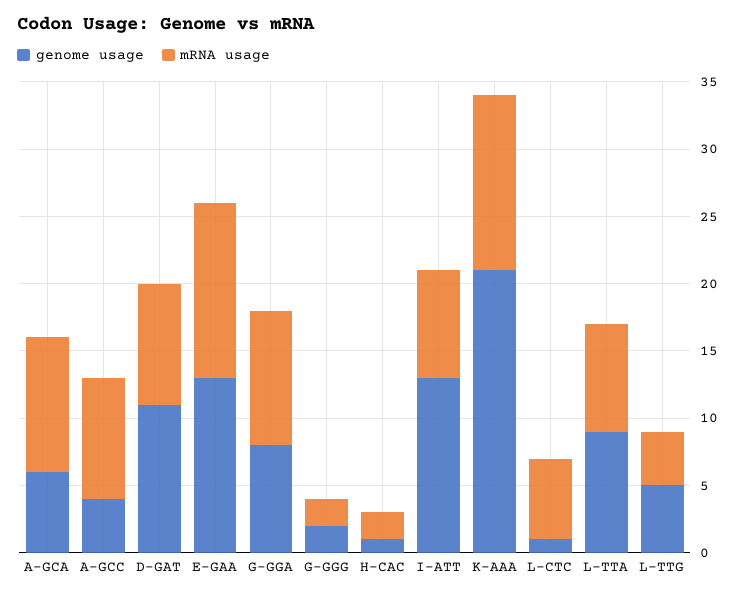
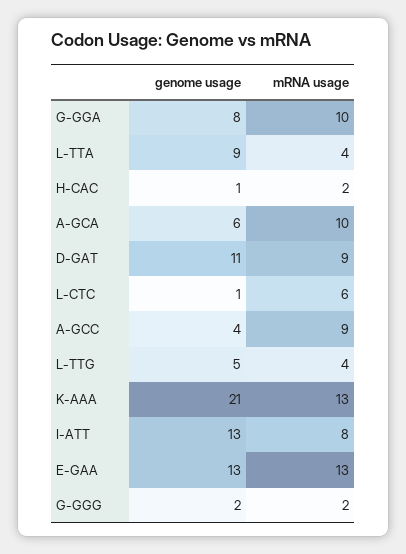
  {
    "genome usage": {
      "A-GCA": 6,
      "A-GCC": 4,
      "D-GAT": 11,
      "E-GAA": 13,
      "G-GGA": 8,
      "G-GGG": 2,
      "H-CAC": 1,
      "I-ATT": 13,
      "K-AAA": 21,
      "L-CTC": 1,
      "L-TTA": 9,
      "L-TTG": 5
    },
    "mRNA usage": {
      "A-GCA": 10,
      "A-GCC": 9,
      "D-GAT": 9,
      "E-GAA": 13,
      "G-GGA": 10,
      "G-GGG": 2,
      "H-CAC": 2,
      "I-ATT": 8,
      "K-AAA": 13,
      "L-CTC": 6,
-     "L-TTA": 8,
+     "L-TTA": 4,
      "L-TTG": 4
    }
  }

